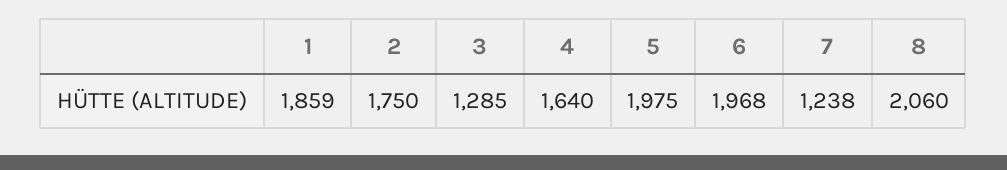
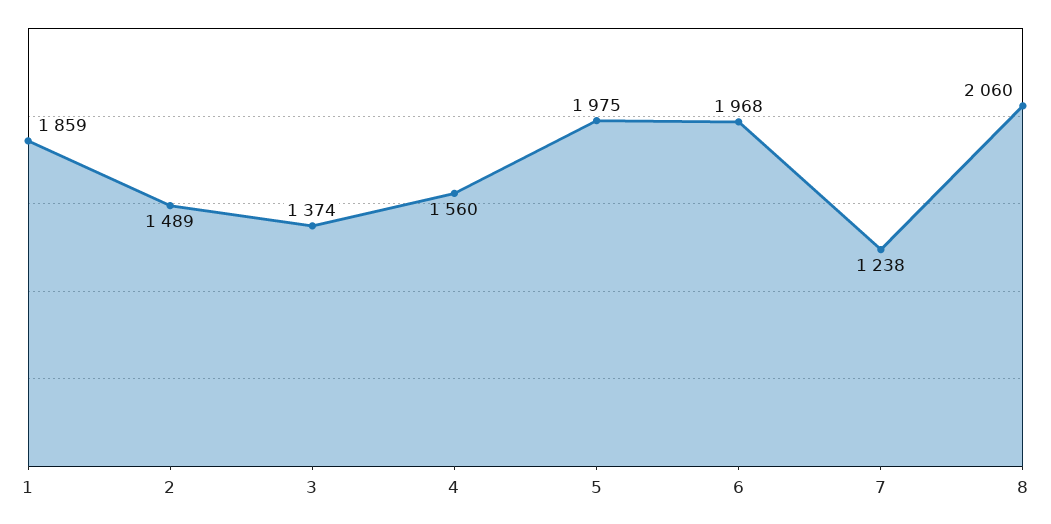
  {
    "1": 1859,
-   "2": 1750,
+   "2": 1489,
-   "3": 1285,
+   "3": 1374,
-   "4": 1640,
+   "4": 1560,
    "5": 1975,
    "6": 1968,
    "7": 1238,
    "8": 2060
  }

